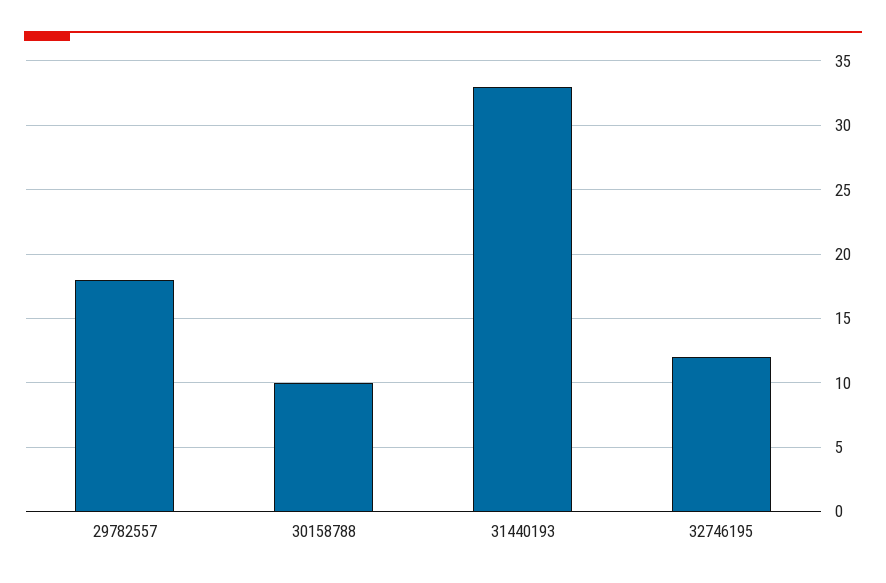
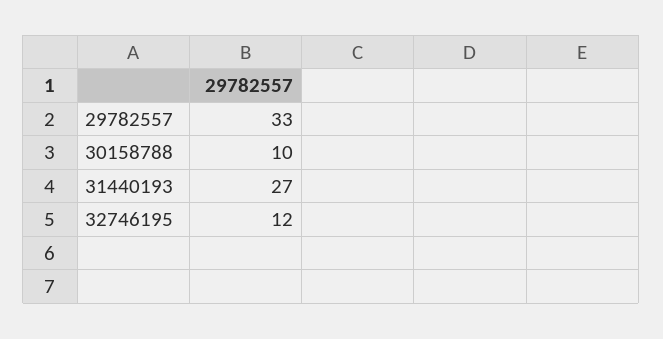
  {
-   "29782557": 18,
+   "29782557": 33,
    "30158788": 10,
-   "31440193": 33,
+   "31440193": 27,
    "32746195": 12
  }

